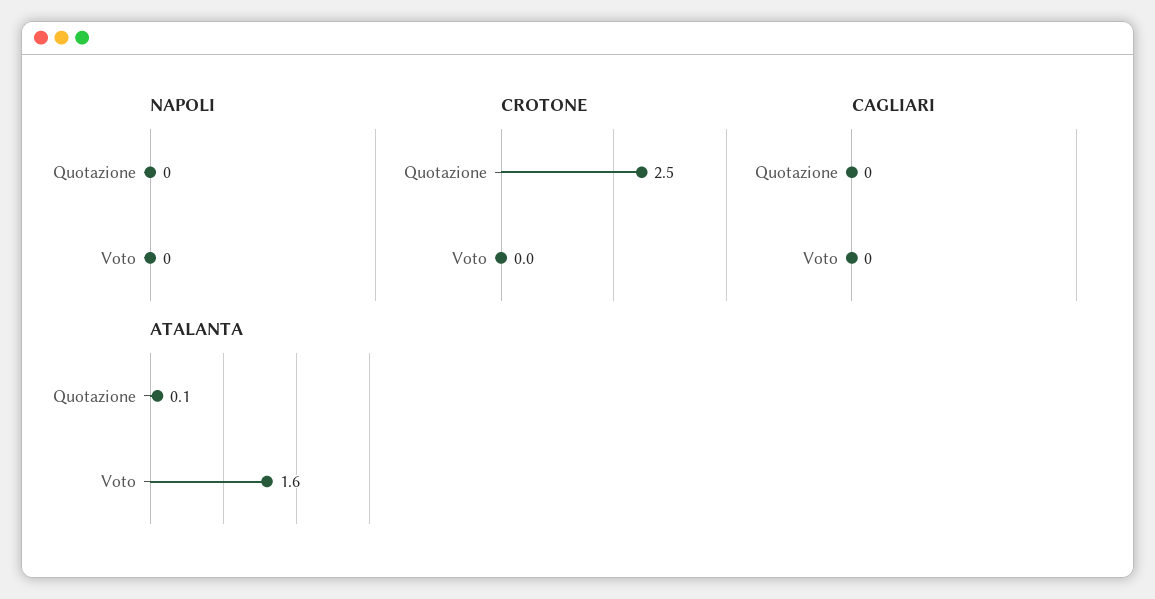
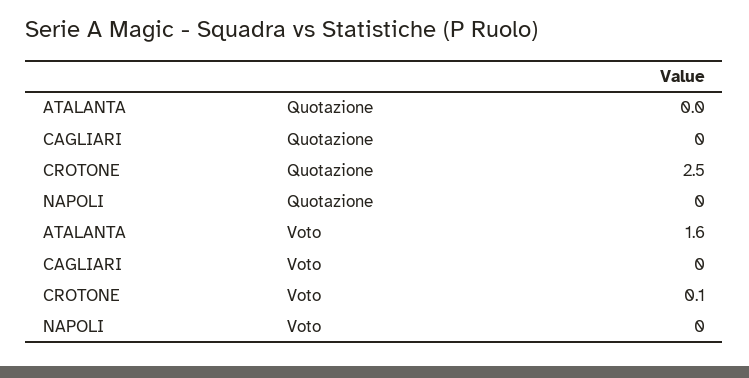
  {
    "NAPOLI": {
      "Quotazione": 0,
      "Voto": 0
    },
    "CROTONE": {
      "Quotazione": 2.5,
-     "Voto": 0
+     "Voto": 0.1
    },
    "CAGLIARI": {
      "Quotazione": 0,
      "Voto": 0
    },
    "ATALANTA": {
-     "Quotazione": 0.1,
+     "Quotazione": 0,
      "Voto": 1.6
    }
  }

